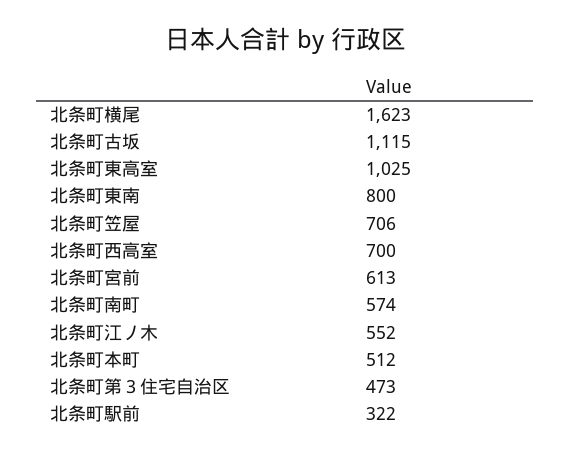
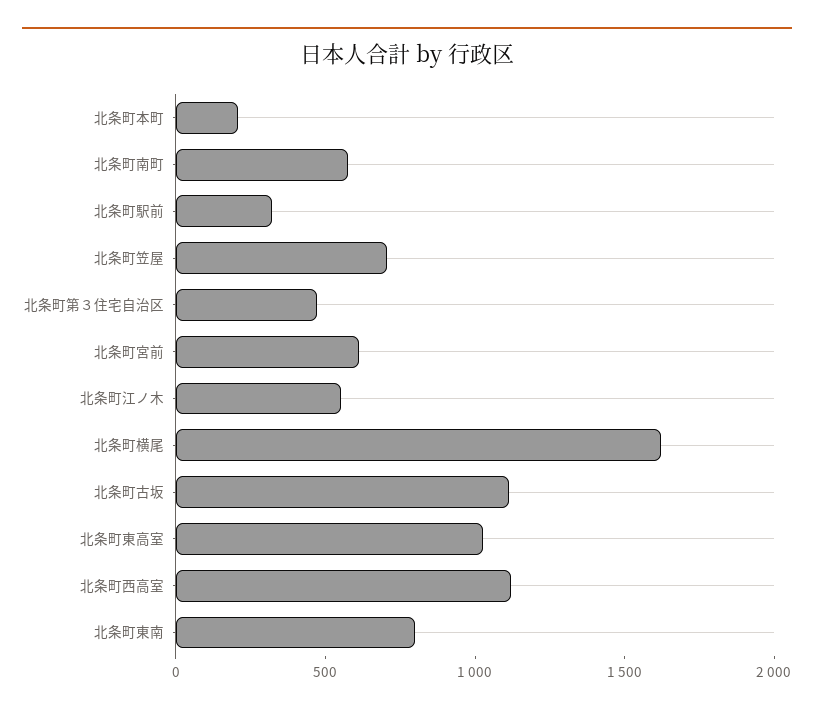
  {
    "北条町横尾": 1623,
    "北条町古坂": 1115,
    "北条町東高室": 1025,
    "北条町東南": 800,
    "北条町笠屋": 706,
-   "北条町西高室": 700,
+   "北条町西高室": 1100,
    "北条町宮前": 613,
    "北条町南町": 574,
    "北条町江ノ木": 552,
-   "北条町本町": 512,
+   "北条町本町": 200,
    "北条町第３住宅自治区": 473,
    "北条町駅前": 322
  }

